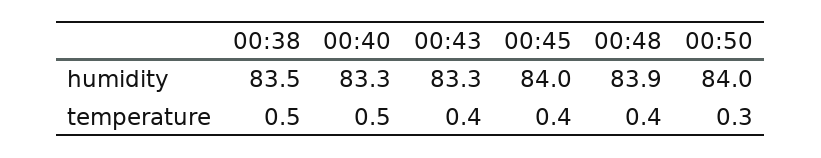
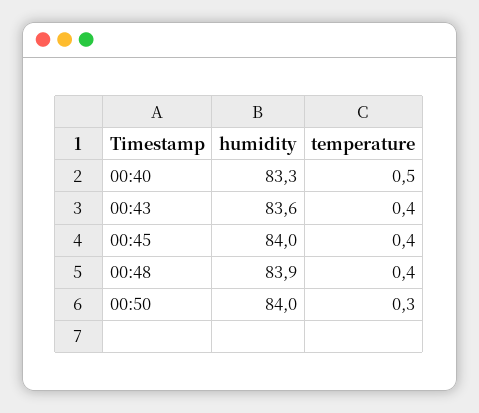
  {
-   "00:38": {
-     "humidity": 83.5,
-     "temperature": 0.5
-   },
    "00:40": {
      "humidity": 83.3,
      "temperature": 0.5
    },
    "00:43": {
-     "humidity": 83.3,
+     "humidity": 83.6,
      "temperature": 0.4
    },
    "00:45": {
      "humidity": 84,
      "temperature": 0.4
    },
    "00:48": {
      "humidity": 83.9,
      "temperature": 0.4
    },
    "00:50": {
      "humidity": 84,
      "temperature": 0.3
    }
  }

